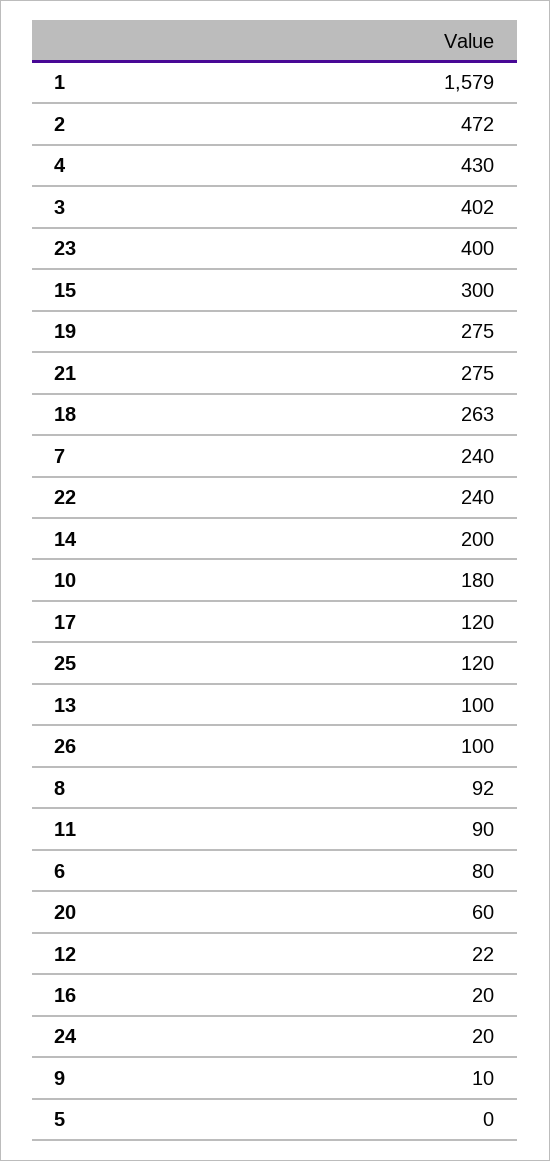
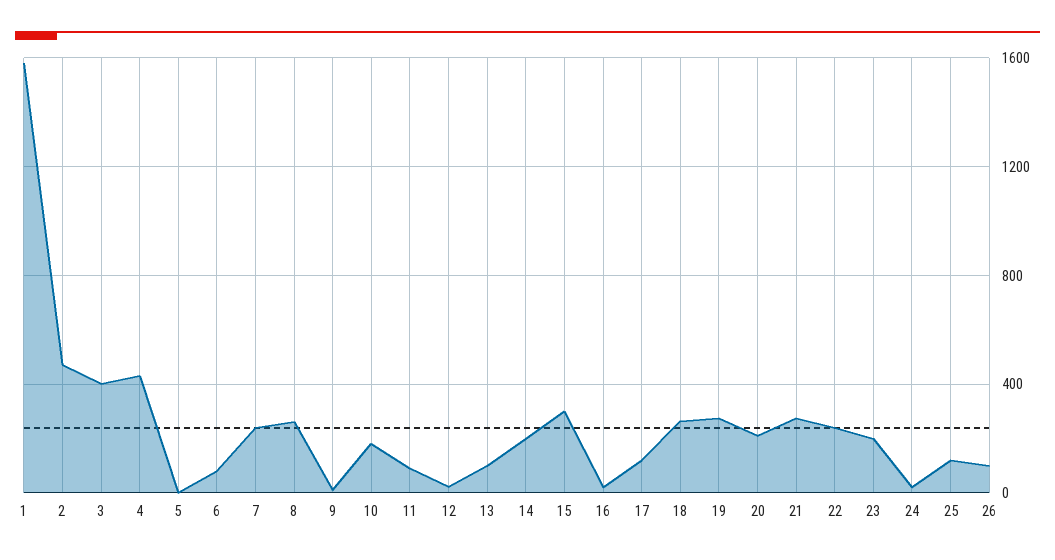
  {
    "1": 1579,
    "2": 472,
    "4": 430,
    "3": 402,
-   "23": 400,
+   "23": 200,
    "15": 300,
    "19": 275,
    "21": 275,
    "18": 263,
    "7": 240,
    "22": 240,
    "14": 200,
    "10": 180,
    "17": 120,
    "25": 120,
    "13": 100,
    "26": 100,
-   "8": 92,
+   "8": 250,
    "11": 90,
    "6": 80,
-   "20": 60,
+   "20": 200,
    "12": 22,
    "16": 20,
    "24": 20,
    "9": 10,
    "5": 0
  }

